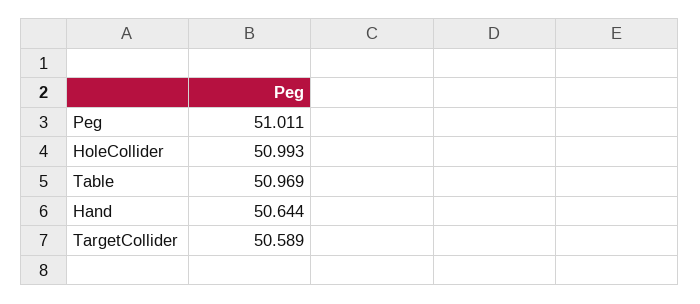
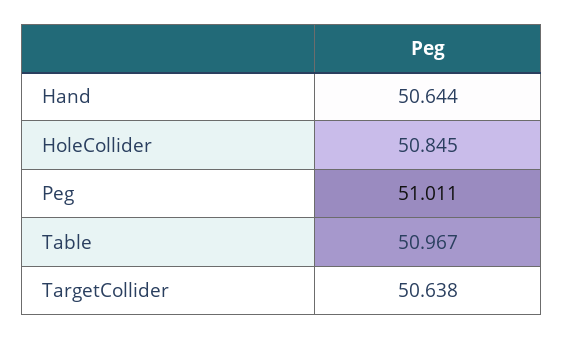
  {
    "Peg": 51.011,
-   "HoleCollider": 50.993,
+   "HoleCollider": 50.845,
-   "Table": 50.969,
+   "Table": 50.967,
    "Hand": 50.644,
-   "TargetCollider": 50.589
+   "TargetCollider": 50.638
  }

